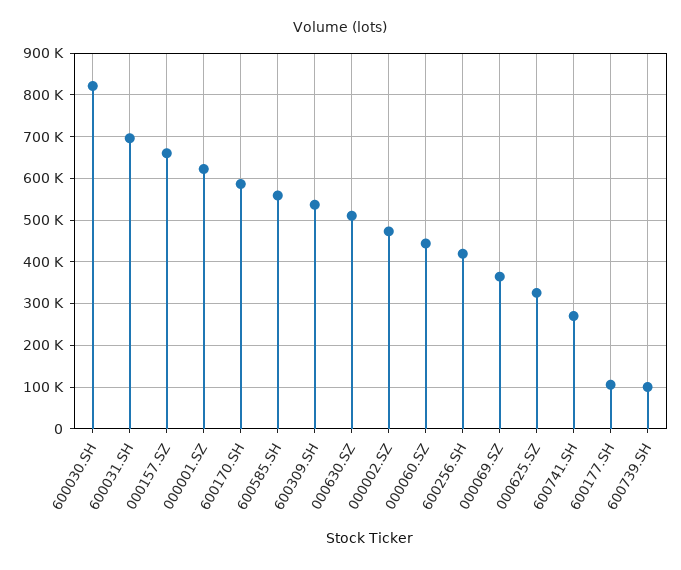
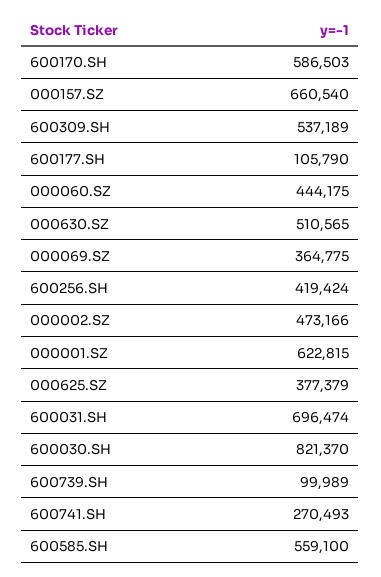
  {
    "600030.SH": 821370,
    "600031.SH": 696474,
    "000157.SZ": 660540,
    "000001.SZ": 622815,
    "600170.SH": 586503,
    "600585.SH": 559100,
    "600309.SH": 537189,
    "000630.SZ": 510565,
    "000002.SZ": 473166,
    "000060.SZ": 444175,
    "600256.SH": 419424,
    "000069.SZ": 364775,
-   "000625.SZ": 320000,
+   "000625.SZ": 377379,
    "600741.SH": 270493,
    "600177.SH": 105790,
    "600739.SH": 99989
  }

